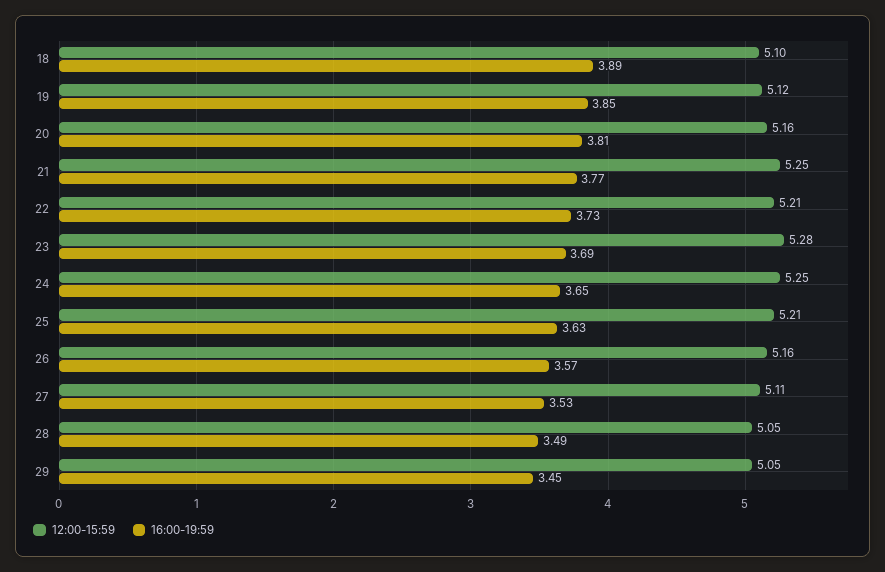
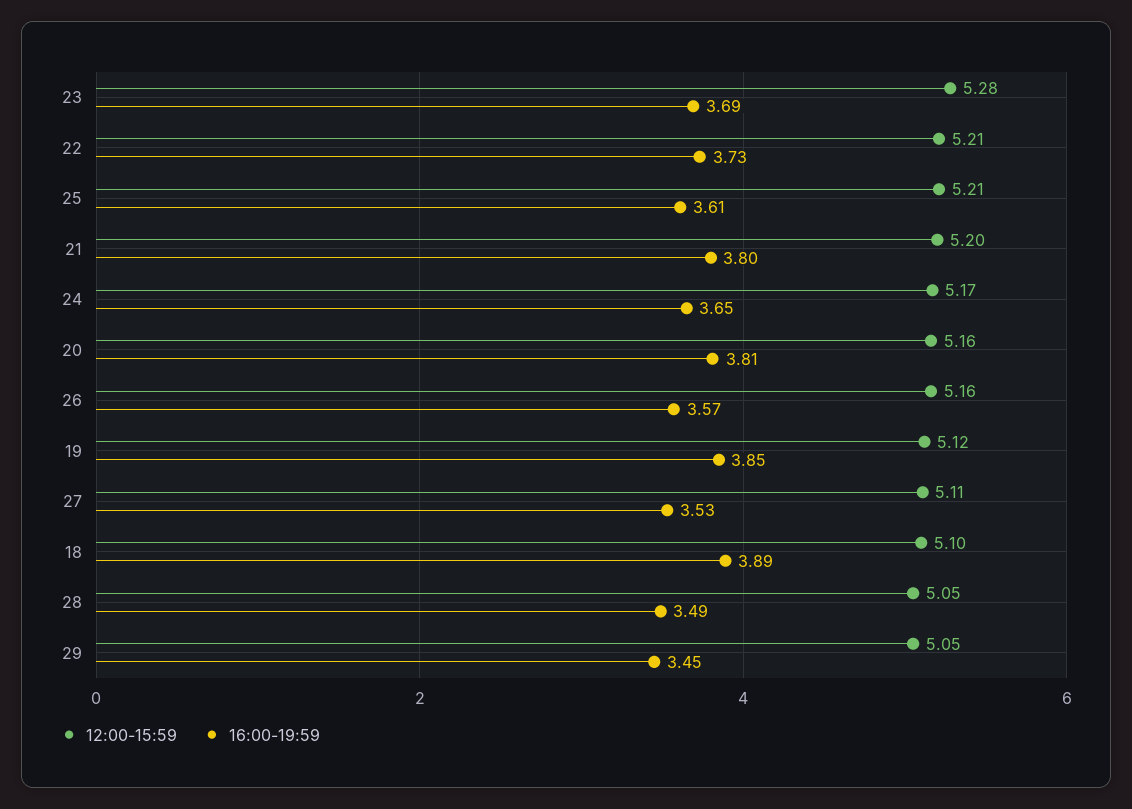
  {
    "12:00-15:59": {
      "18": 5.1,
      "19": 5.12,
      "20": 5.16,
-     "21": 5.25,
+     "21": 5.2,
      "22": 5.21,
      "23": 5.28,
-     "24": 5.25,
+     "24": 5.17,
      "25": 5.21,
      "26": 5.16,
      "27": 5.11,
      "28": 5.05,
      "29": 5.05
    },
    "16:00-19:59": {
      "18": 3.89,
      "19": 3.85,
      "20": 3.81,
-     "21": 3.77,
+     "21": 3.8,
      "22": 3.73,
      "23": 3.69,
      "24": 3.65,
-     "25": 3.63,
+     "25": 3.61,
      "26": 3.57,
      "27": 3.53,
      "28": 3.49,
      "29": 3.45
    }
  }

